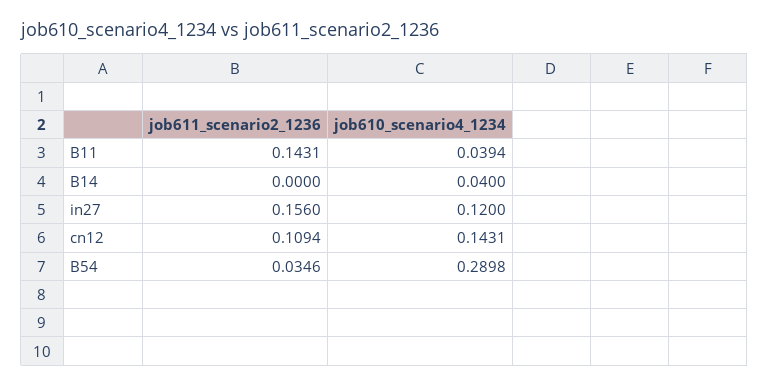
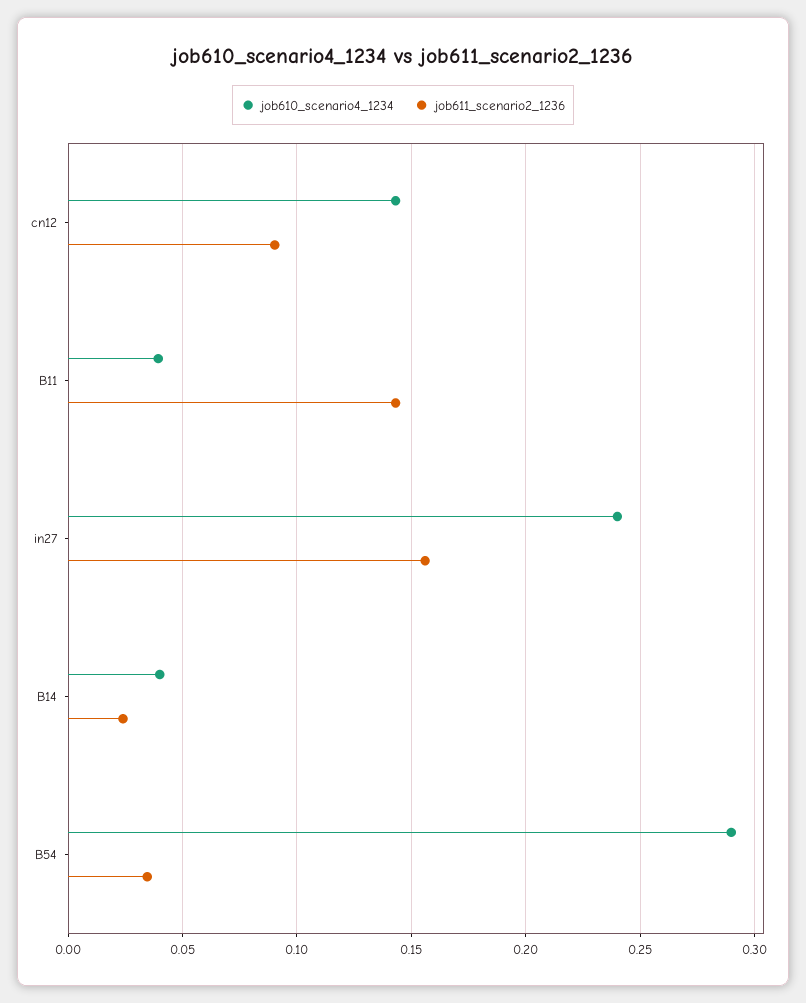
  {
    "job611_scenario2_1236": {
      "B11": 0.1431,
-     "B14": 0,
+     "B14": 0.025,
      "in27": 0.156,
-     "cn12": 0.1094,
+     "cn12": 0.09,
      "B54": 0.0346
    },
    "job610_scenario4_1234": {
      "B11": 0.0394,
      "B14": 0.04,
-     "in27": 0.12,
+     "in27": 0.24,
      "cn12": 0.1431,
      "B54": 0.2898
    }
  }

